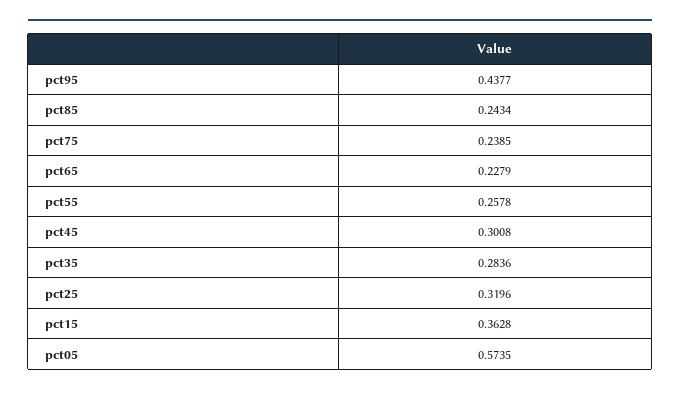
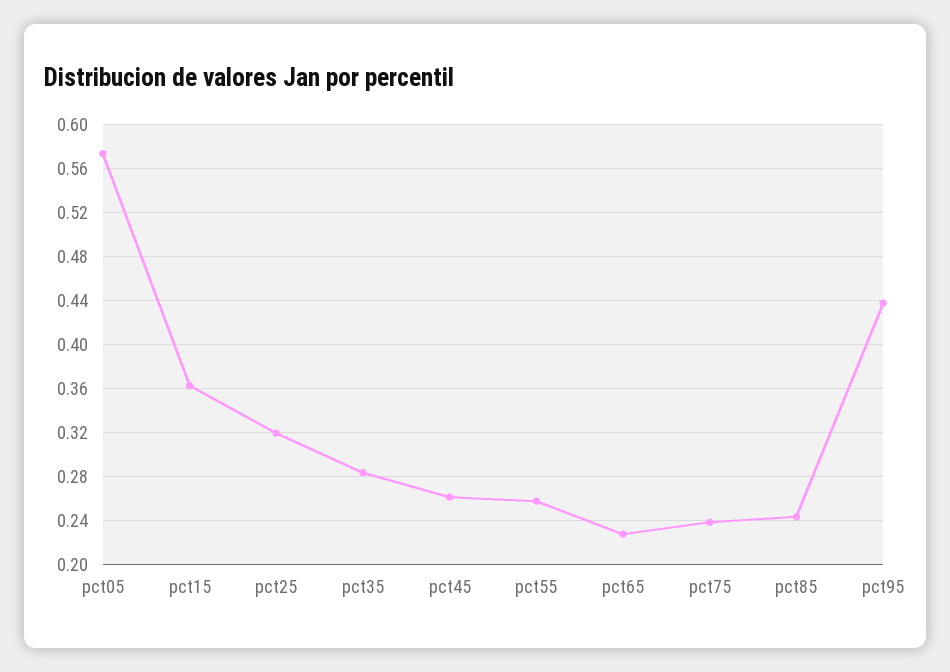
  {
    "pct95": 0.4377,
    "pct85": 0.2434,
    "pct75": 0.2385,
    "pct65": 0.2279,
    "pct55": 0.2578,
-   "pct45": 0.3008,
+   "pct45": 0.26,
    "pct35": 0.2836,
    "pct25": 0.3196,
    "pct15": 0.3628,
    "pct05": 0.5735
  }

